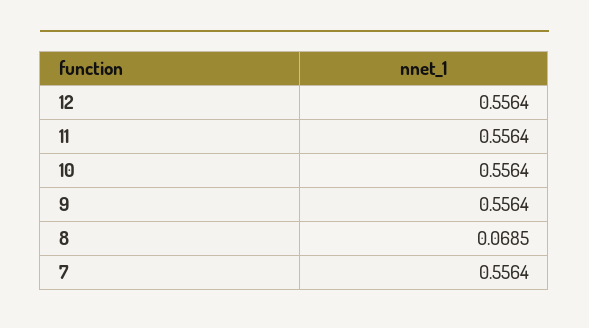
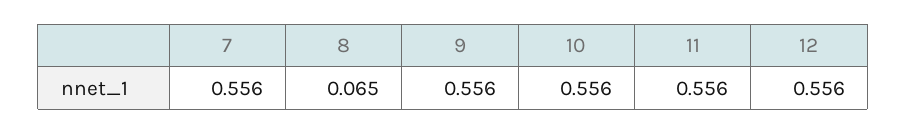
  {
    "12": 0.5564,
    "11": 0.5564,
    "10": 0.5564,
    "9": 0.5564,
-   "8": 0.0685,
+   "8": 0.065,
    "7": 0.5564
  }

